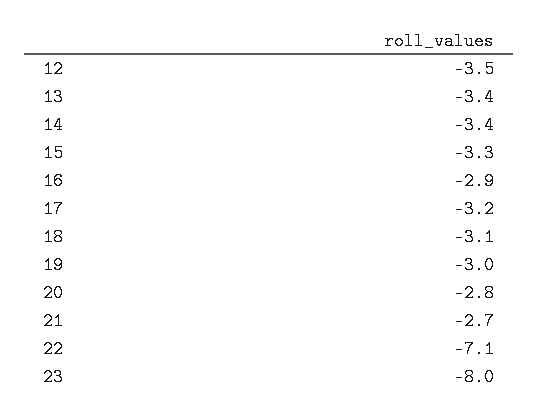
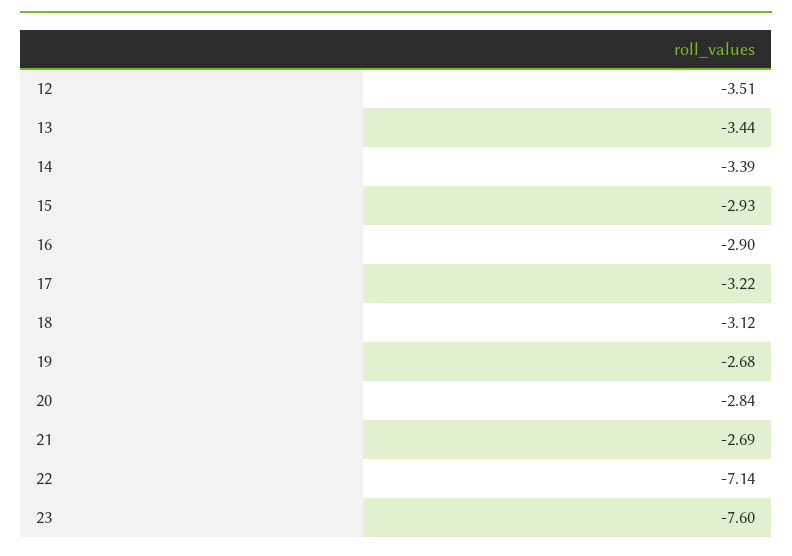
  {
    "12": -3.51,
    "13": -3.44,
    "14": -3.39,
-   "15": -3.3,
+   "15": -2.93,
    "16": -2.9,
    "17": -3.22,
    "18": -3.12,
-   "19": -3,
+   "19": -2.68,
    "20": -2.84,
    "21": -2.69,
    "22": -7.14,
-   "23": -8
+   "23": -7.6
  }

